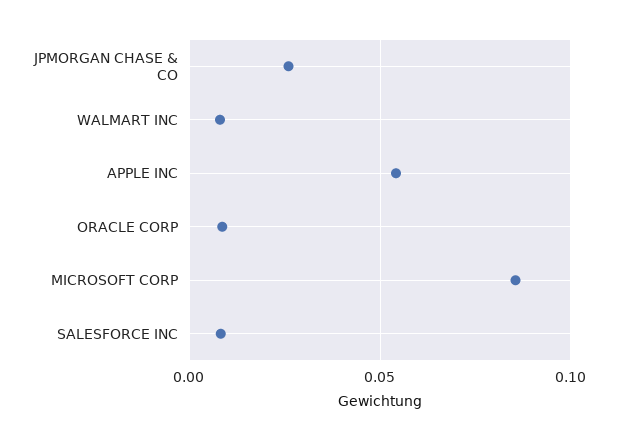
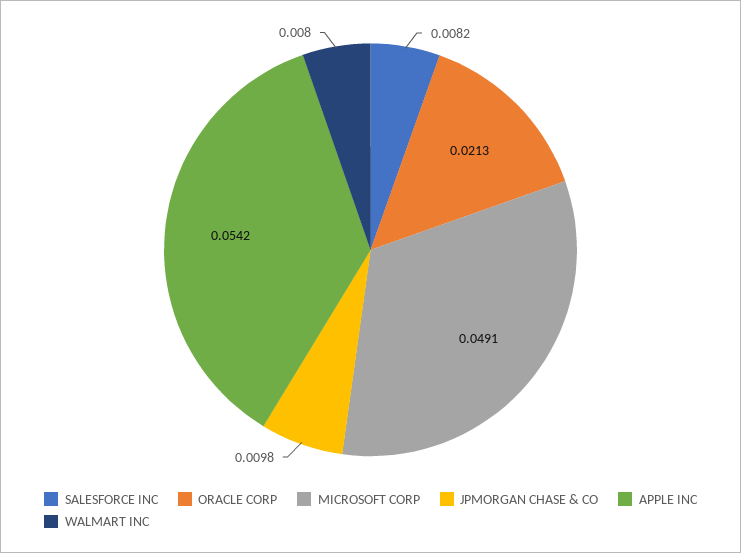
  {
-   "JPMORGAN CHASE & CO": 0.025,
+   "JPMORGAN CHASE & CO": 0.0098,
    "WALMART INC": 0.008,
    "APPLE INC": 0.0542,
-   "ORACLE CORP": 0.01,
+   "ORACLE CORP": 0.0213,
-   "MICROSOFT CORP": 0.085,
+   "MICROSOFT CORP": 0.0491,
    "SALESFORCE INC": 0.0082
  }

